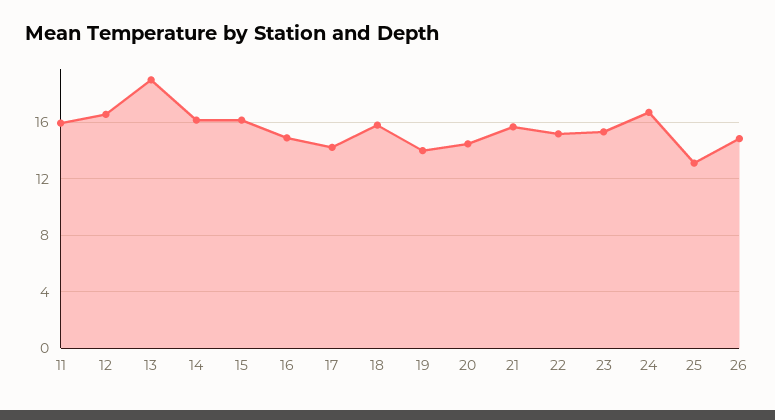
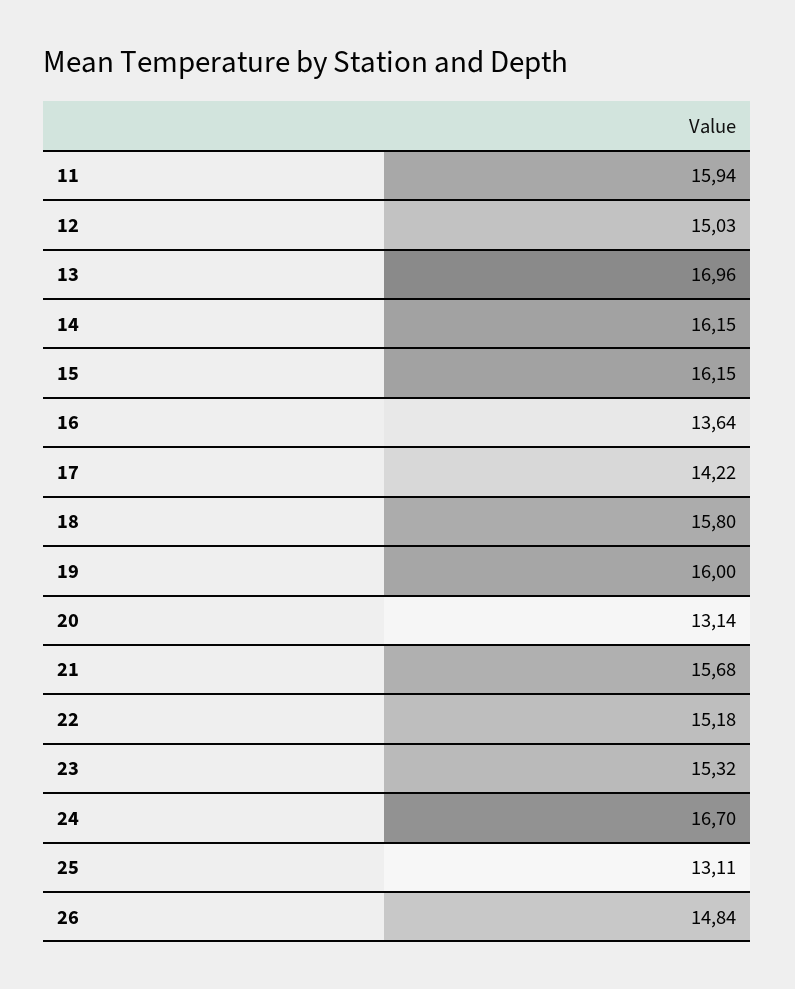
  {
    "11": 15.94,
-   "12": 16.5,
+   "12": 15.03,
-   "13": 19,
+   "13": 16.96,
    "14": 16.15,
    "15": 16.15,
-   "16": 15,
+   "16": 13.64,
    "17": 14.22,
    "18": 15.8,
-   "19": 14,
+   "19": 16,
-   "20": 14.5,
+   "20": 13.14,
    "21": 15.68,
    "22": 15.18,
    "23": 15.32,
    "24": 16.7,
    "25": 13.11,
    "26": 14.84
  }

